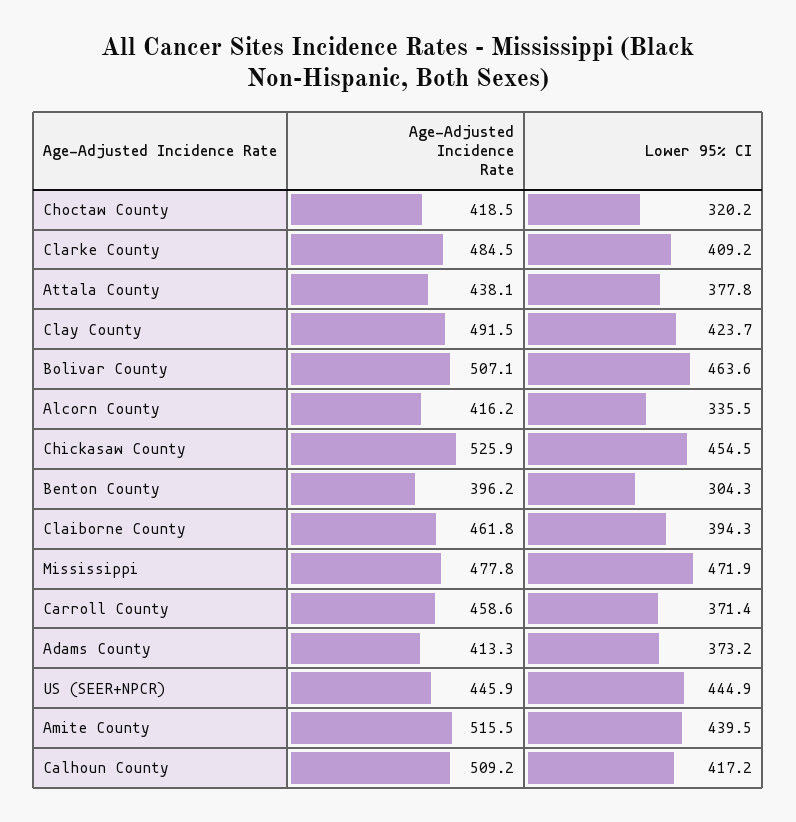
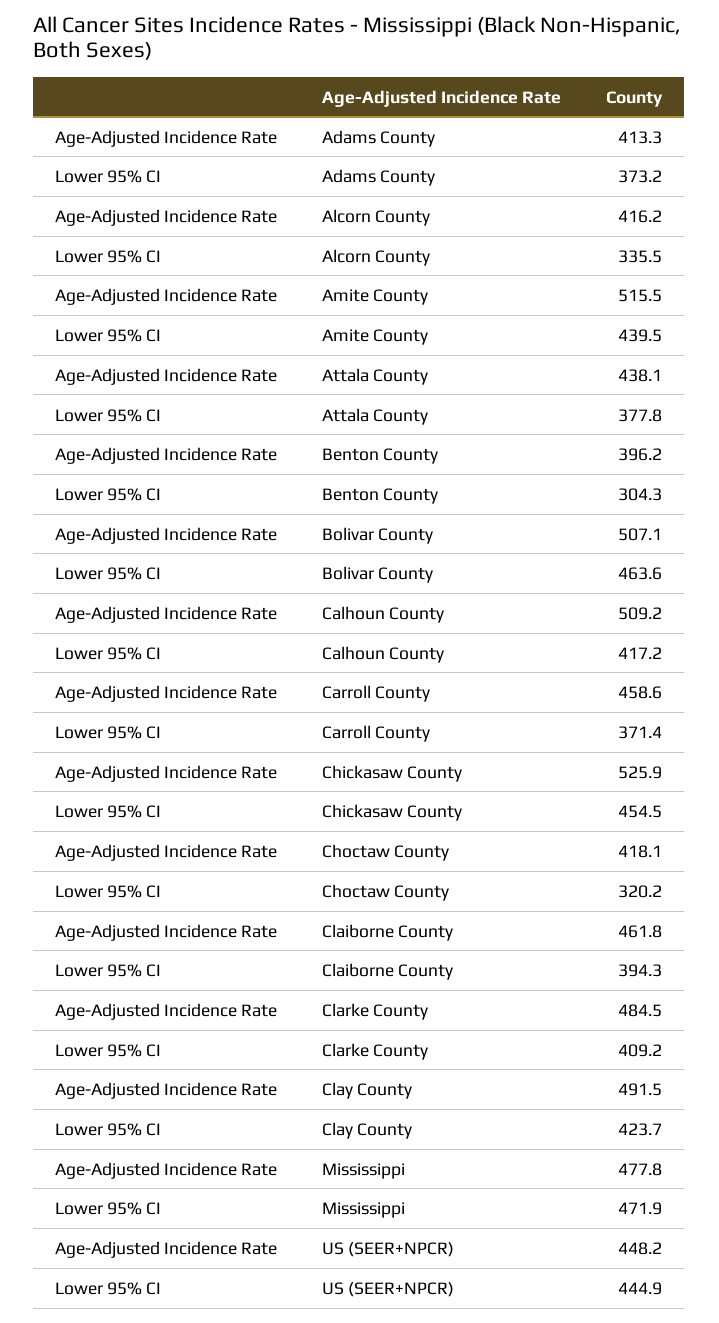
  {
    "Age-Adjusted Incidence Rate": {
-     "Choctaw County": 418.5,
+     "Choctaw County": 418.1,
      "Clarke County": 484.5,
      "Attala County": 438.1,
      "Clay County": 491.5,
      "Bolivar County": 507.1,
      "Alcorn County": 416.2,
      "Chickasaw County": 525.9,
      "Benton County": 396.2,
      "Claiborne County": 461.8,
      "Mississippi": 477.8,
      "Carroll County": 458.6,
      "Adams County": 413.3,
-     "US (SEER+NPCR)": 445.9,
+     "US (SEER+NPCR)": 448.2,
      "Amite County": 515.5,
      "Calhoun County": 509.2
    },
    "Lower 95% CI": {
      "Choctaw County": 320.2,
      "Clarke County": 409.2,
      "Attala County": 377.8,
      "Clay County": 423.7,
      "Bolivar County": 463.6,
      "Alcorn County": 335.5,
      "Chickasaw County": 454.5,
      "Benton County": 304.3,
      "Claiborne County": 394.3,
      "Mississippi": 471.9,
      "Carroll County": 371.4,
      "Adams County": 373.2,
      "US (SEER+NPCR)": 444.9,
      "Amite County": 439.5,
      "Calhoun County": 417.2
    }
  }

